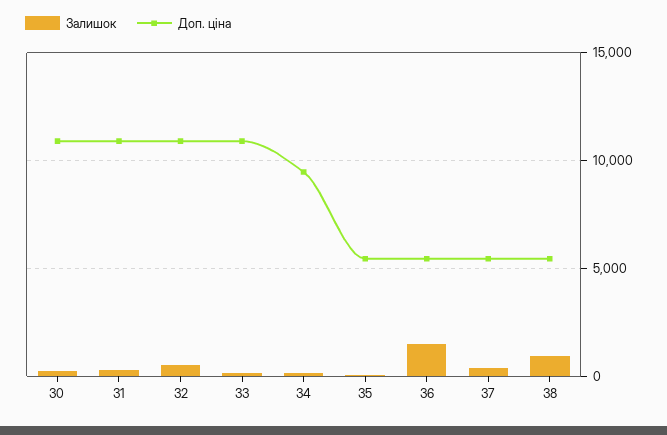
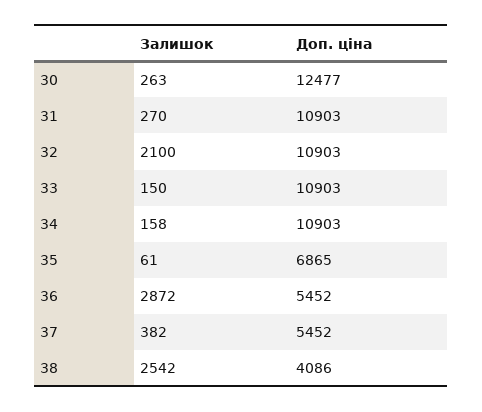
  {
    "Залишок": {
      "30": 263,
      "31": 270,
-     "32": 500,
+     "32": 2100,
      "33": 150,
      "34": 158,
      "35": 61,
-     "36": 1500,
+     "36": 2872,
      "37": 382,
-     "38": 1000
+     "38": 2542
    },
    "Доп. ціна": {
-     "30": 11000,
+     "30": 12477,
      "31": 10903,
      "32": 10903,
      "33": 10903,
-     "34": 9500,
+     "34": 10903,
-     "35": 5500,
+     "35": 6865,
      "36": 5452,
      "37": 5452,
-     "38": 5500
+     "38": 4086
    }
  }

